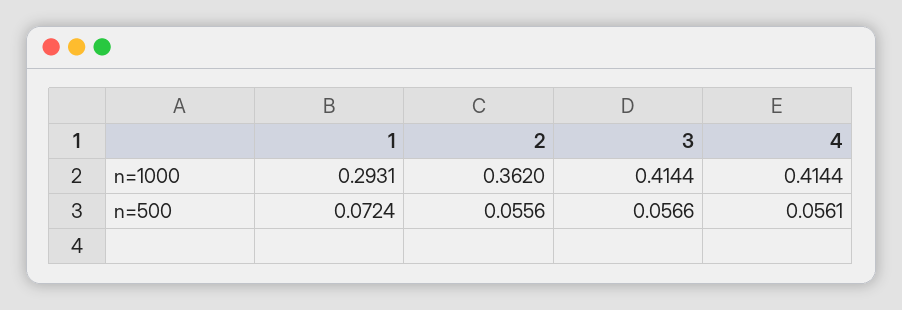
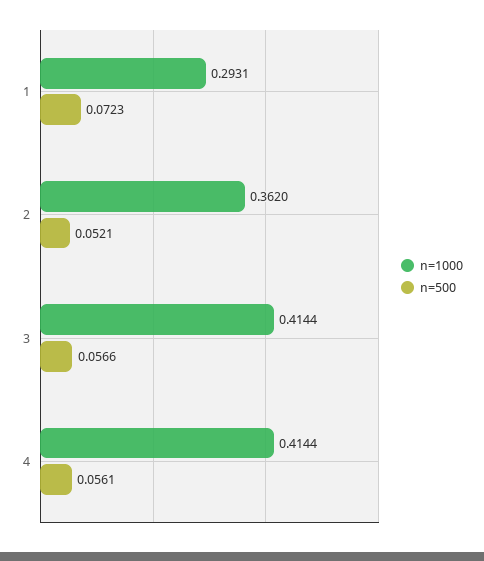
  {
    "n=1000": {
      "1": 0.2931,
      "2": 0.362,
      "3": 0.4144,
      "4": 0.4144
    },
    "n=500": {
-     "1": 0.0724,
+     "1": 0.0723,
-     "2": 0.0556,
+     "2": 0.0521,
      "3": 0.0566,
      "4": 0.0561
    }
  }

